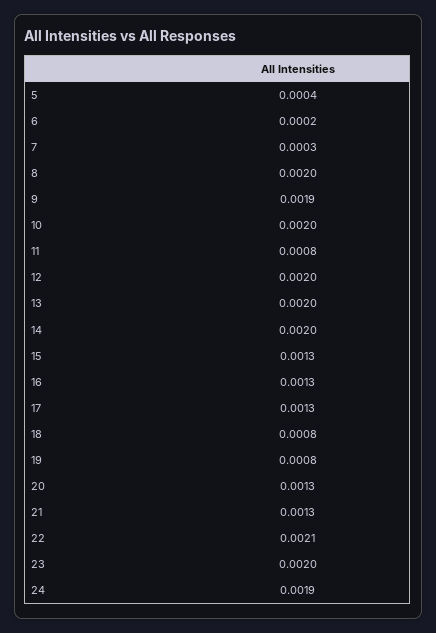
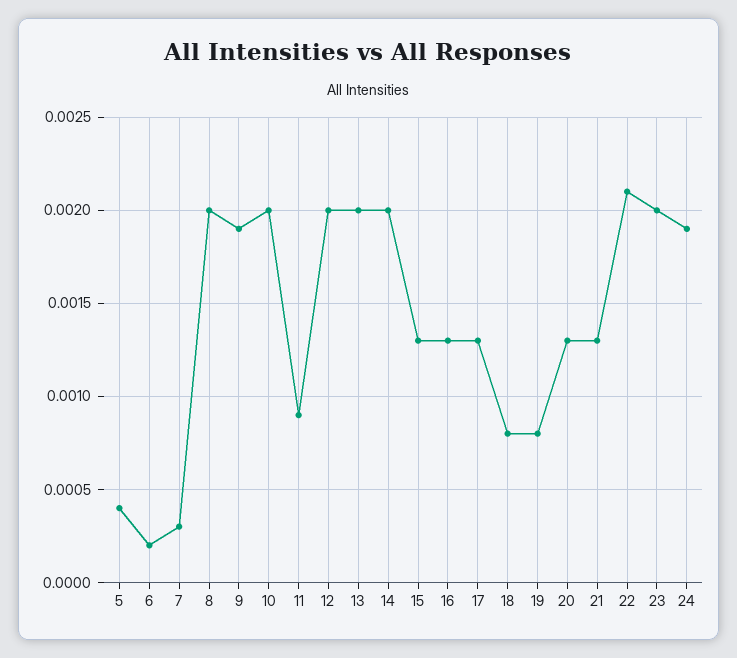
  {
    "5": 0.0004,
    "6": 0.0002,
    "7": 0.0003,
    "8": 0.002,
    "9": 0.0019,
    "10": 0.002,
-   "11": 0.0008,
+   "11": 0.0009,
    "12": 0.002,
    "13": 0.002,
    "14": 0.002,
    "15": 0.0013,
    "16": 0.0013,
    "17": 0.0013,
    "18": 0.0008,
    "19": 0.0008,
    "20": 0.0013,
    "21": 0.0013,
    "22": 0.0021,
    "23": 0.002,
    "24": 0.0019
  }

